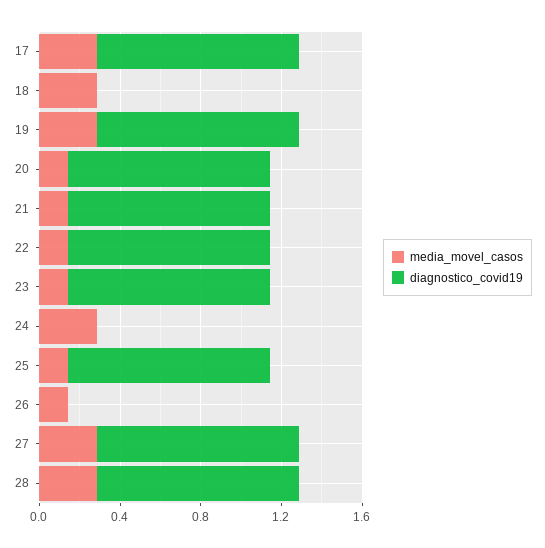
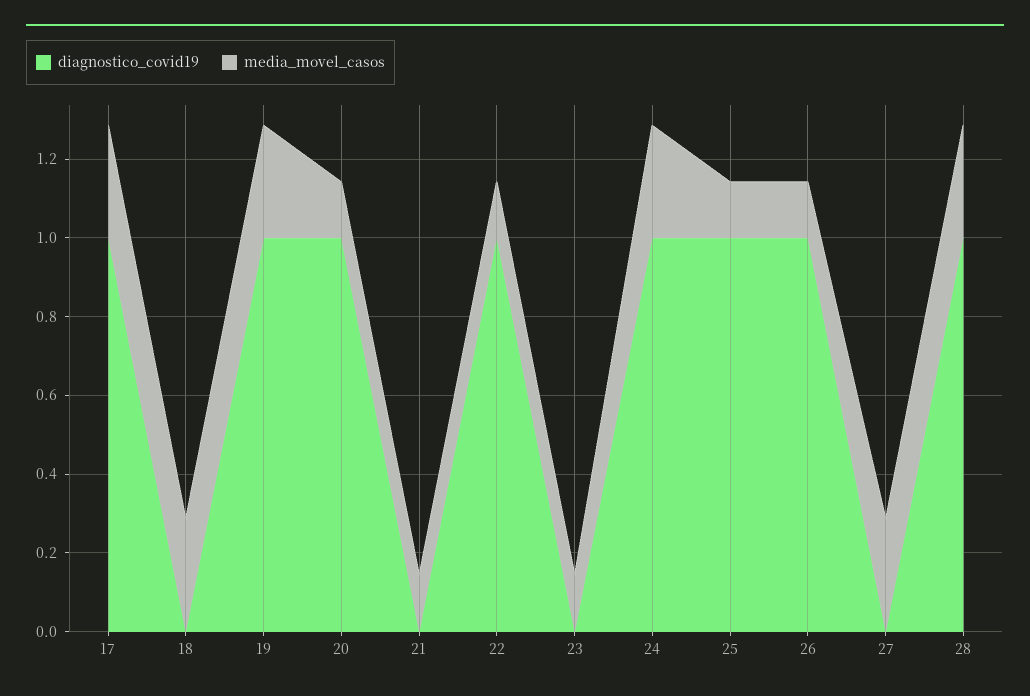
  {
    "media_movel_casos": {
      "17": 0.3,
      "18": 0.3,
      "19": 0.3,
      "20": 0.15,
      "21": 0.15,
      "22": 0.15,
      "23": 0.15,
      "24": 0.3,
      "25": 0.15,
      "26": 0.15,
      "27": 0.3,
      "28": 0.3
    },
    "diagnostico_covid19": {
      "17": 1,
      "18": 0,
      "19": 1,
      "20": 1,
-     "21": 1,
+     "21": 0,
      "22": 1,
-     "23": 1,
+     "23": 0,
-     "24": 0,
+     "24": 1,
      "25": 1,
-     "26": 0,
+     "26": 1,
-     "27": 1,
+     "27": 0,
      "28": 1
    }
  }

